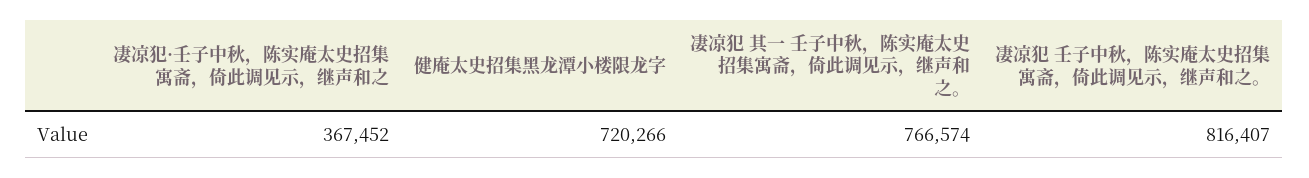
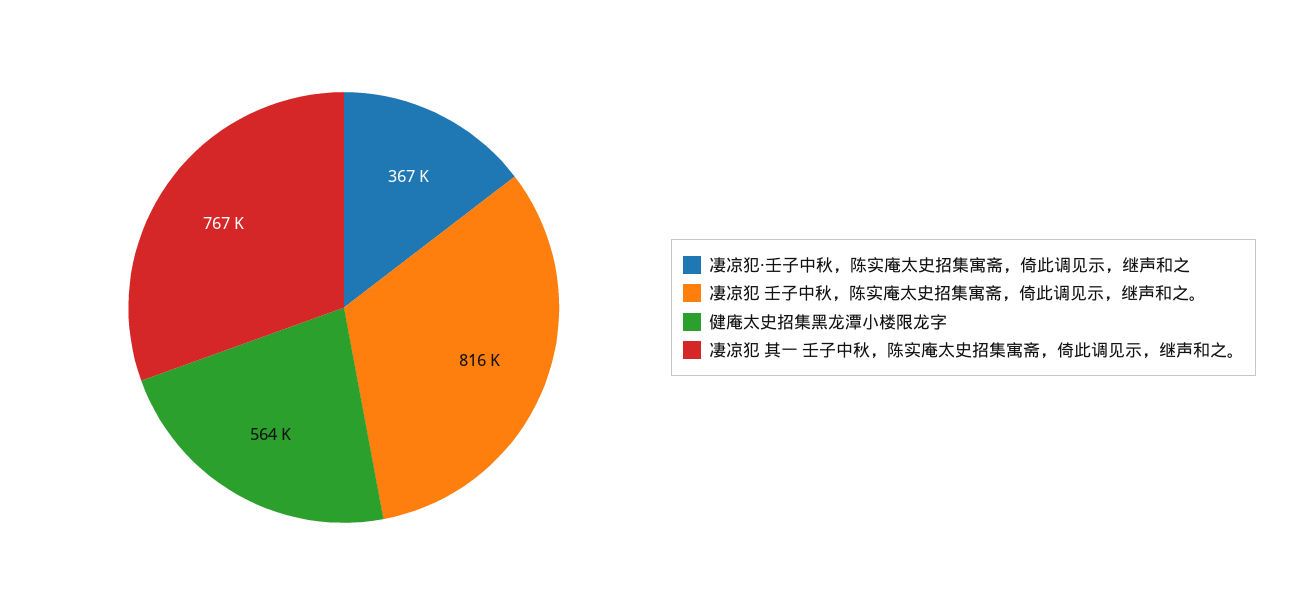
  {
    "凄凉犯·壬子中秋，陈实庵太史招集寓斋，倚此调见示，继声和之": 367452,
-   "健庵太史招集黑龙潭小楼限龙字": 720266,
+   "健庵太史招集黑龙潭小楼限龙字": 564000,
    "凄凉犯 其一 壬子中秋，陈实庵太史招集寓斋，倚此调见示，继声和之。": 766574,
    "凄凉犯 壬子中秋，陈实庵太史招集寓斋，倚此调见示，继声和之。": 816407
  }

